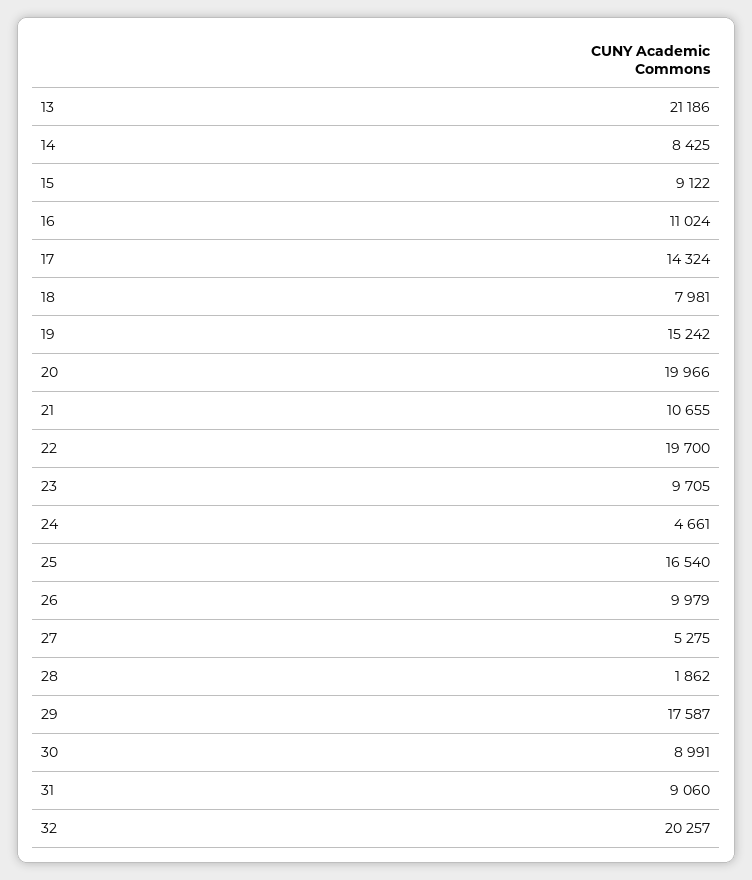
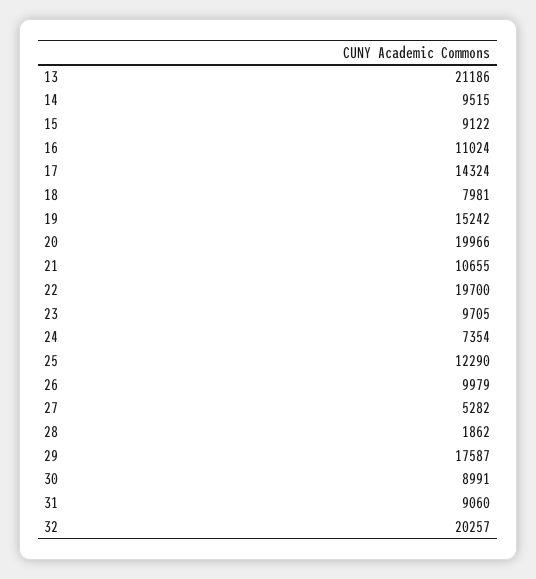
  {
    "13": 21186,
-   "14": 8425,
+   "14": 9515,
    "15": 9122,
    "16": 11024,
    "17": 14324,
    "18": 7981,
    "19": 15242,
    "20": 19966,
    "21": 10655,
    "22": 19700,
    "23": 9705,
-   "24": 4661,
+   "24": 7354,
-   "25": 16540,
+   "25": 12290,
    "26": 9979,
-   "27": 5275,
+   "27": 5282,
    "28": 1862,
    "29": 17587,
    "30": 8991,
    "31": 9060,
    "32": 20257
  }

